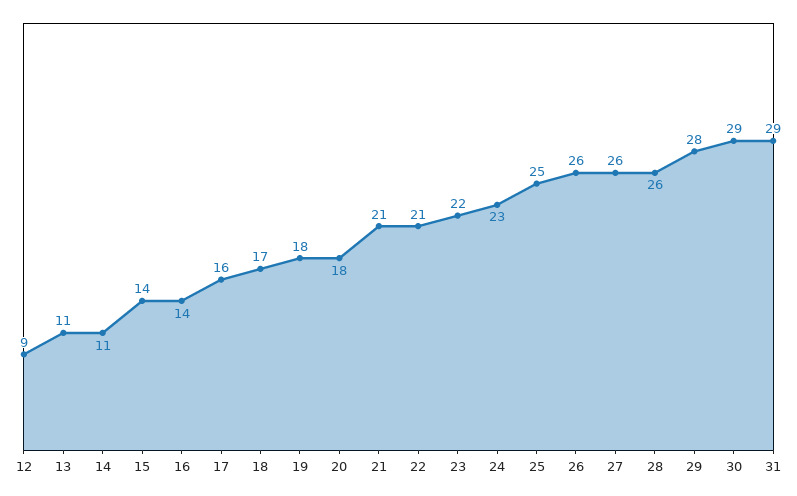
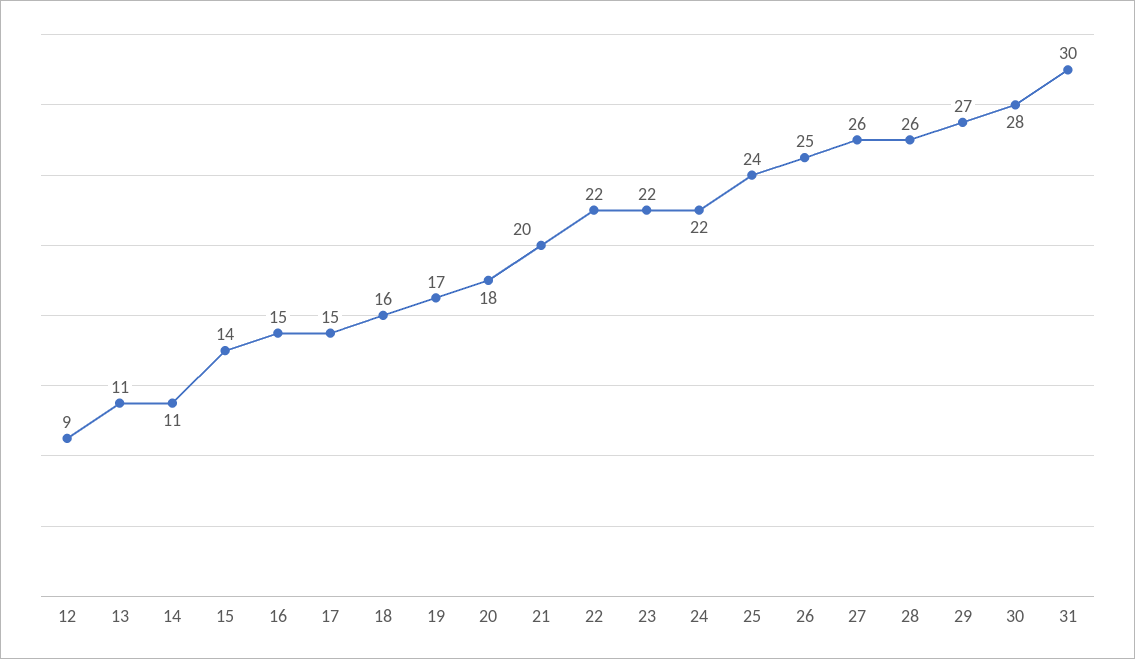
  {
    "12": 9,
    "13": 11,
    "14": 11,
    "15": 14,
-   "16": 14,
+   "16": 15,
-   "17": 16,
+   "17": 15,
-   "18": 17,
+   "18": 16,
-   "19": 18,
+   "19": 17,
    "20": 18,
-   "21": 21,
+   "21": 20,
-   "22": 21,
+   "22": 22,
    "23": 22,
-   "24": 23,
+   "24": 22,
-   "25": 25,
+   "25": 24,
-   "26": 26,
+   "26": 25,
    "27": 26,
    "28": 26,
-   "29": 28,
+   "29": 27,
-   "30": 29,
+   "30": 28,
-   "31": 29
+   "31": 30
  }

